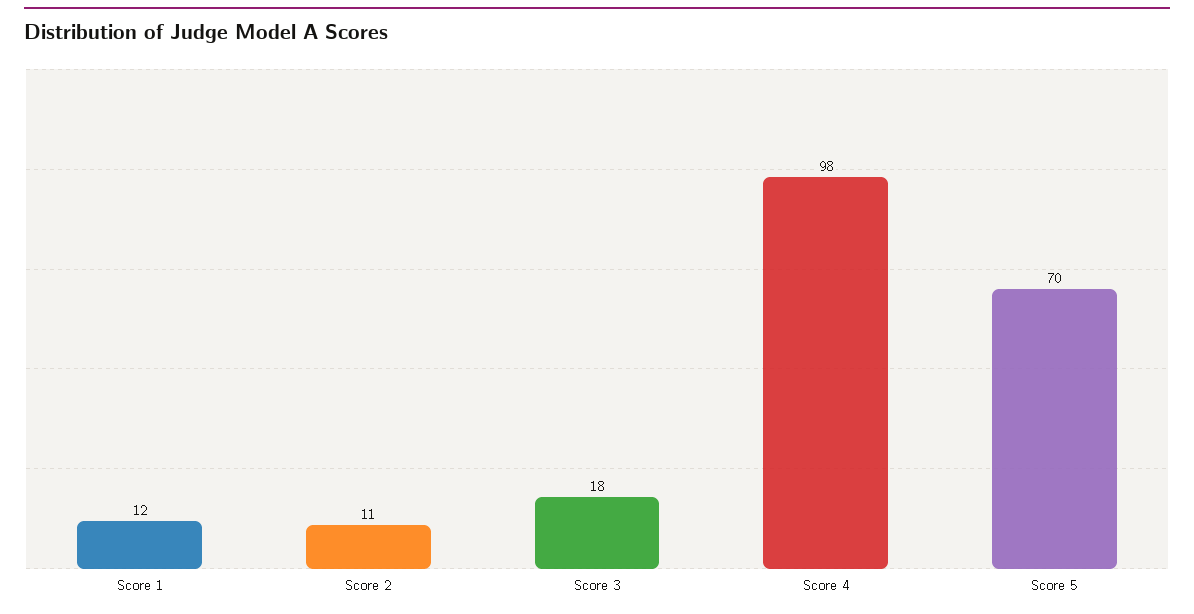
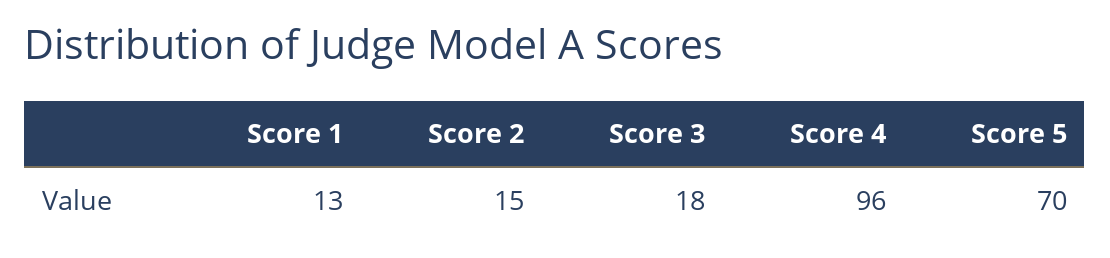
  {
-   "Score 1": 12,
+   "Score 1": 13,
-   "Score 2": 11,
+   "Score 2": 15,
    "Score 3": 18,
-   "Score 4": 98,
+   "Score 4": 96,
    "Score 5": 70
  }

